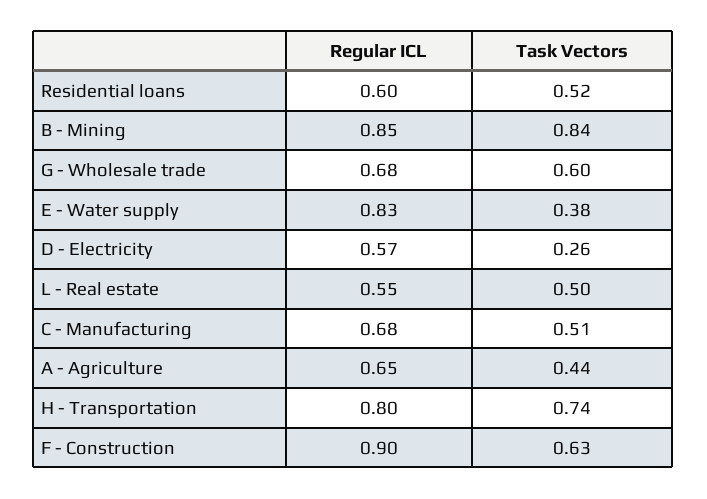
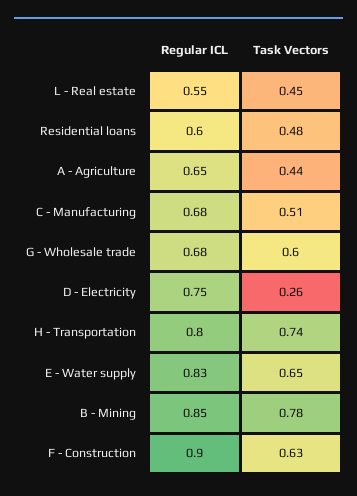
  {
    "Regular ICL": {
      "Residential loans": 0.6,
      "B - Mining": 0.85,
      "G - Wholesale trade": 0.68,
      "E - Water supply": 0.83,
-     "D - Electricity": 0.57,
+     "D - Electricity": 0.75,
      "L - Real estate": 0.55,
      "C - Manufacturing": 0.68,
      "A - Agriculture": 0.65,
      "H - Transportation": 0.8,
      "F - Construction": 0.9
    },
    "Task Vectors": {
-     "Residential loans": 0.52,
+     "Residential loans": 0.48,
-     "B - Mining": 0.84,
+     "B - Mining": 0.78,
      "G - Wholesale trade": 0.6,
-     "E - Water supply": 0.38,
+     "E - Water supply": 0.65,
      "D - Electricity": 0.26,
-     "L - Real estate": 0.5,
+     "L - Real estate": 0.45,
      "C - Manufacturing": 0.51,
      "A - Agriculture": 0.44,
      "H - Transportation": 0.74,
      "F - Construction": 0.63
    }
  }

